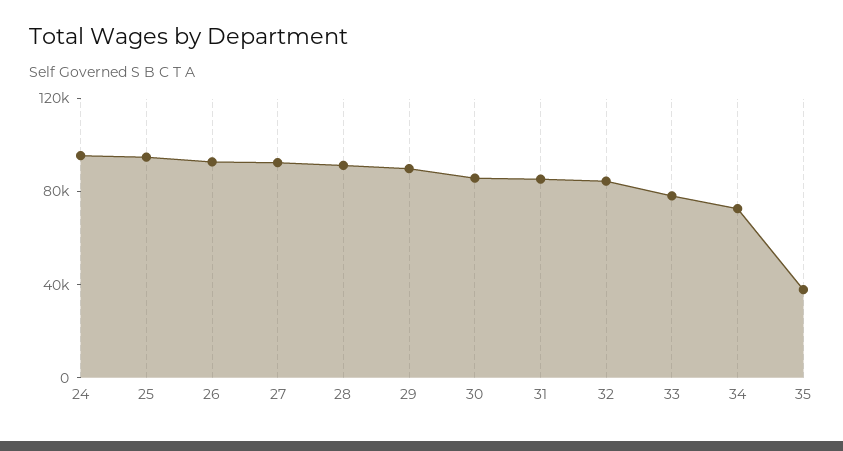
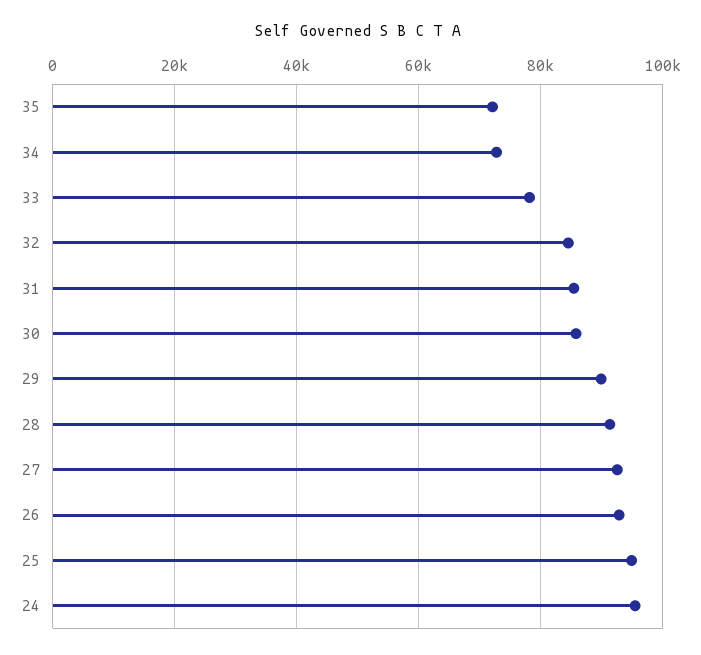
  {
    "24": 96000,
    "25": 94000,
    "26": 92000,
    "27": 92000,
    "28": 92000,
    "29": 90000,
    "30": 86000,
    "31": 86000,
    "32": 84000,
    "33": 78000,
    "34": 72000,
-   "35": 40000
+   "35": 72000
  }

